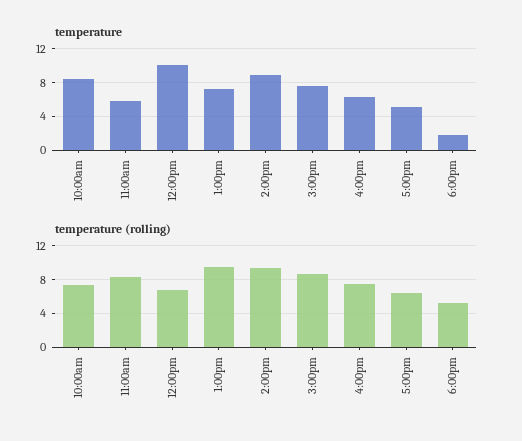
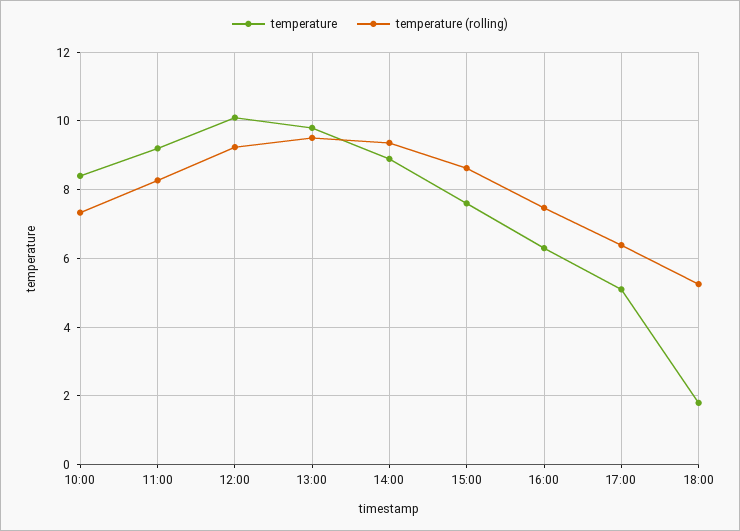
  {
    "temperature": {
      "10:00am": 8.4,
-     "11:00am": 6,
+     "11:00am": 9.2,
      "12:00pm": 10.2,
-     "1:00pm": 7,
+     "1:00pm": 9.8,
      "2:00pm": 9,
      "3:00pm": 7.6,
      "4:00pm": 6.4,
      "5:00pm": 5.2,
      "6:00pm": 1.8
    },
    "temperature (rolling)": {
      "10:00am": 7.4,
      "11:00am": 8.2,
-     "12:00pm": 7,
+     "12:00pm": 9.2,
      "1:00pm": 9.6,
      "2:00pm": 9.4,
      "3:00pm": 8.6,
      "4:00pm": 7.4,
      "5:00pm": 6.4,
      "6:00pm": 5.2
    }
  }

